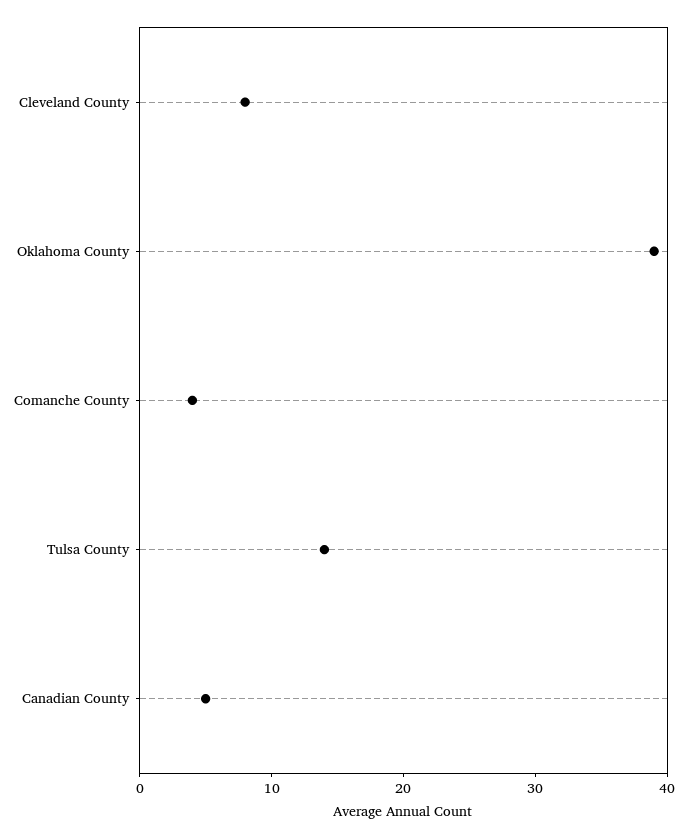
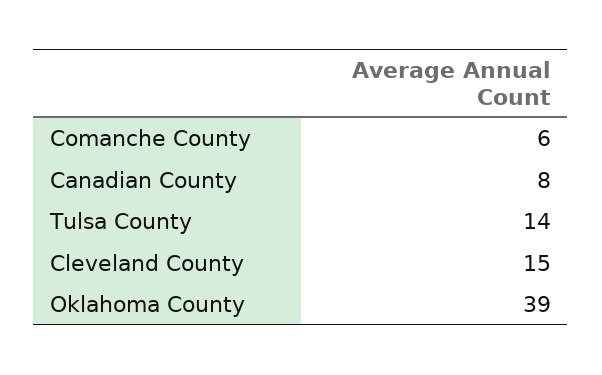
  {
-   "Cleveland County": 8,
+   "Cleveland County": 15,
    "Oklahoma County": 39,
-   "Comanche County": 4,
+   "Comanche County": 6,
    "Tulsa County": 14,
-   "Canadian County": 5
+   "Canadian County": 8
  }

